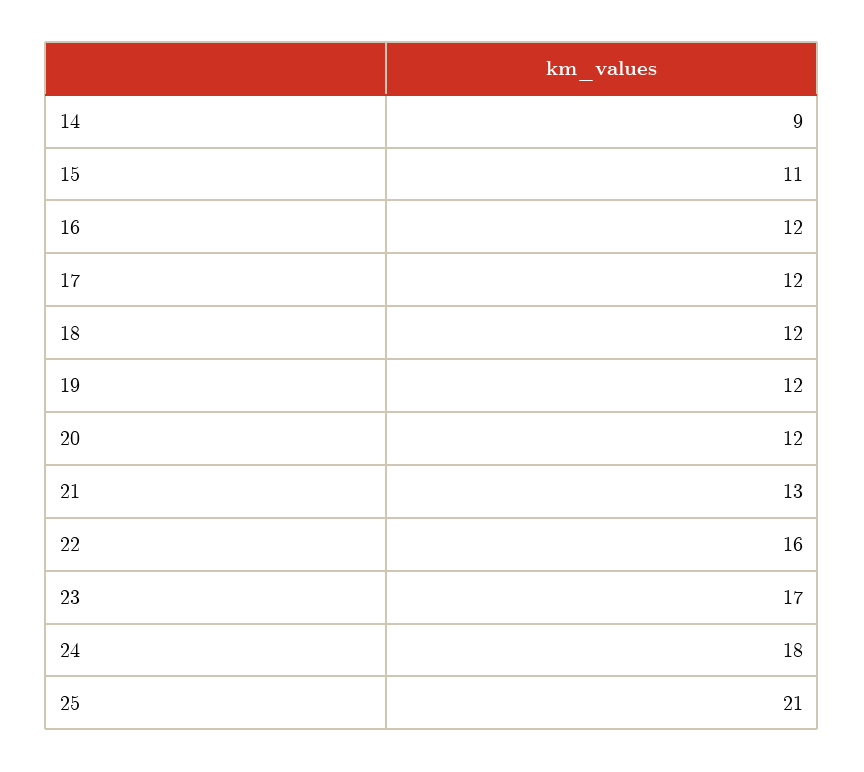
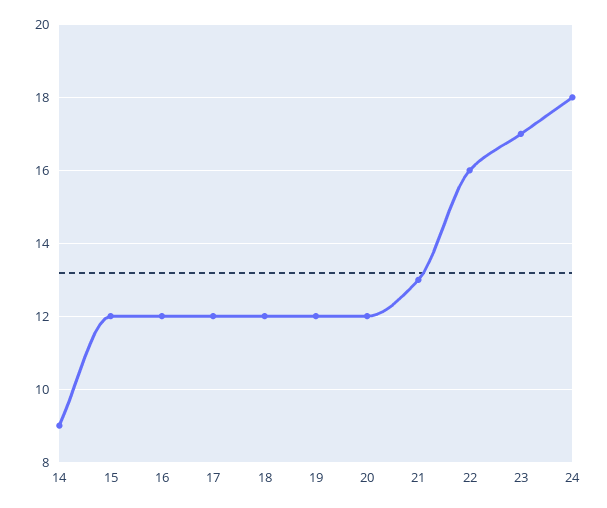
  {
    "14": 9,
-   "15": 11,
+   "15": 12,
    "16": 12,
    "17": 12,
    "18": 12,
    "19": 12,
    "20": 12,
    "21": 13,
    "22": 16,
    "23": 17,
-   "24": 18,
+   "24": 18
-   "25": 21
  }

